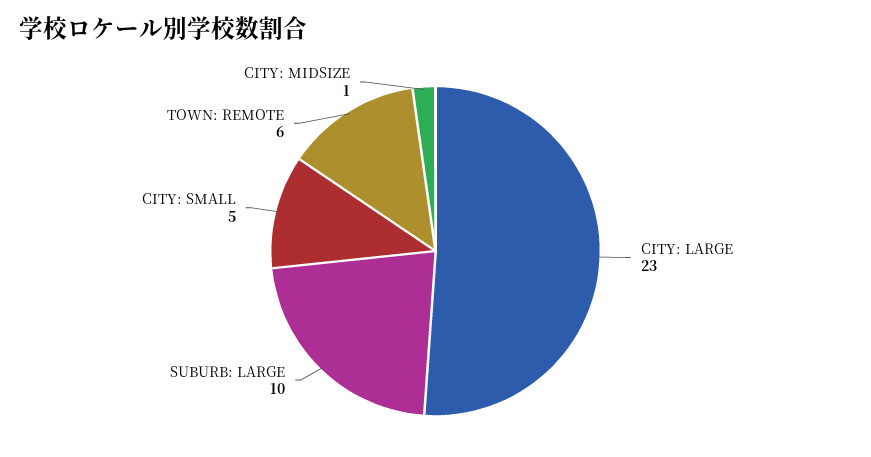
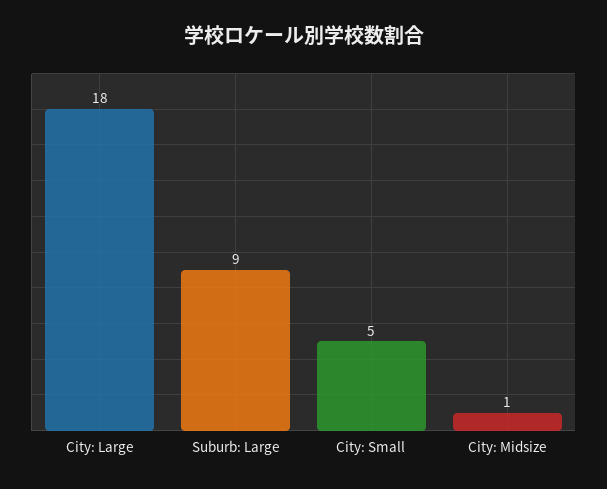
  {
-   "CITY: LARGE": 23,
+   "CITY: LARGE": 18,
-   "SUBURB: LARGE": 10,
+   "SUBURB: LARGE": 9,
    "CITY: SMALL": 5,
-   "TOWN: REMOTE": 6,
    "CITY: MIDSIZE": 1
  }

